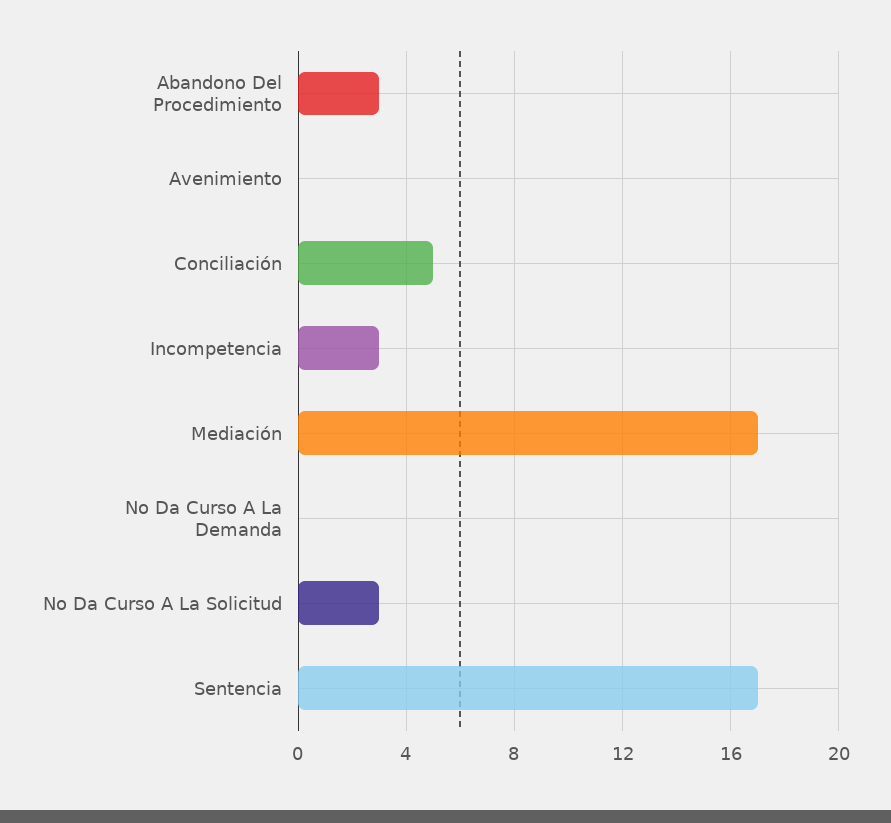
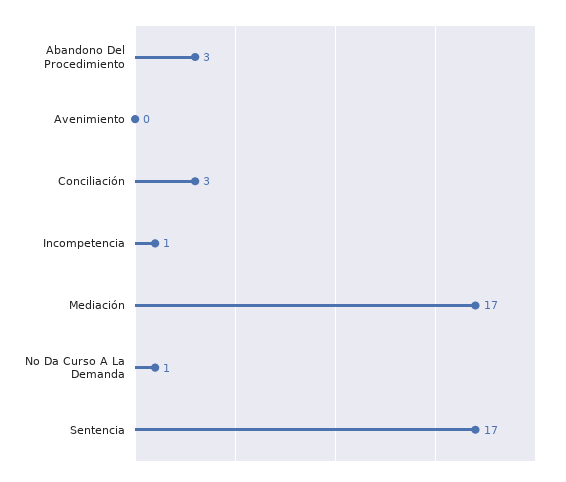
  {
    "Abandono Del Procedimiento": 3,
    "Avenimiento": 0,
-   "Conciliación": 5,
+   "Conciliación": 3,
-   "Incompetencia": 3,
+   "Incompetencia": 1,
    "Mediación": 17,
-   "No Da Curso A La Demanda": 0,
+   "No Da Curso A La Demanda": 1,
-   "No Da Curso A La Solicitud": 3,
    "Sentencia": 17
  }

